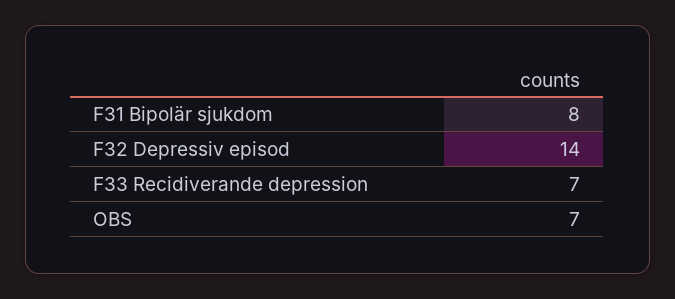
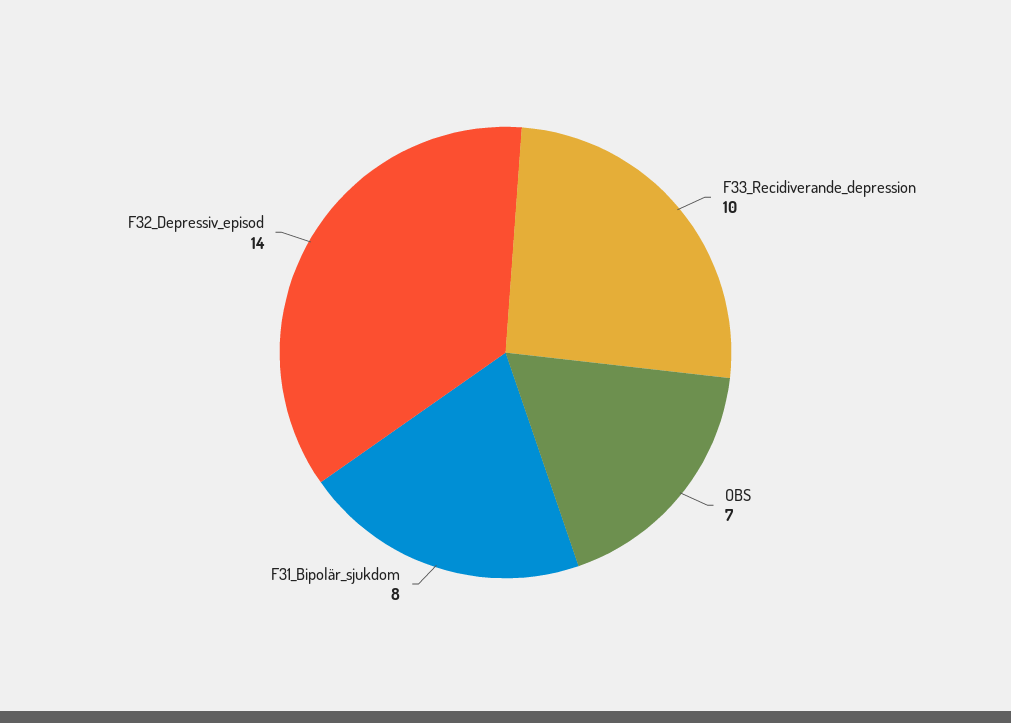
  {
    "F31 Bipolär sjukdom": 8,
    "F32 Depressiv episod": 14,
-   "F33 Recidiverande depression": 7,
+   "F33 Recidiverande depression": 10,
    "OBS": 7
  }

